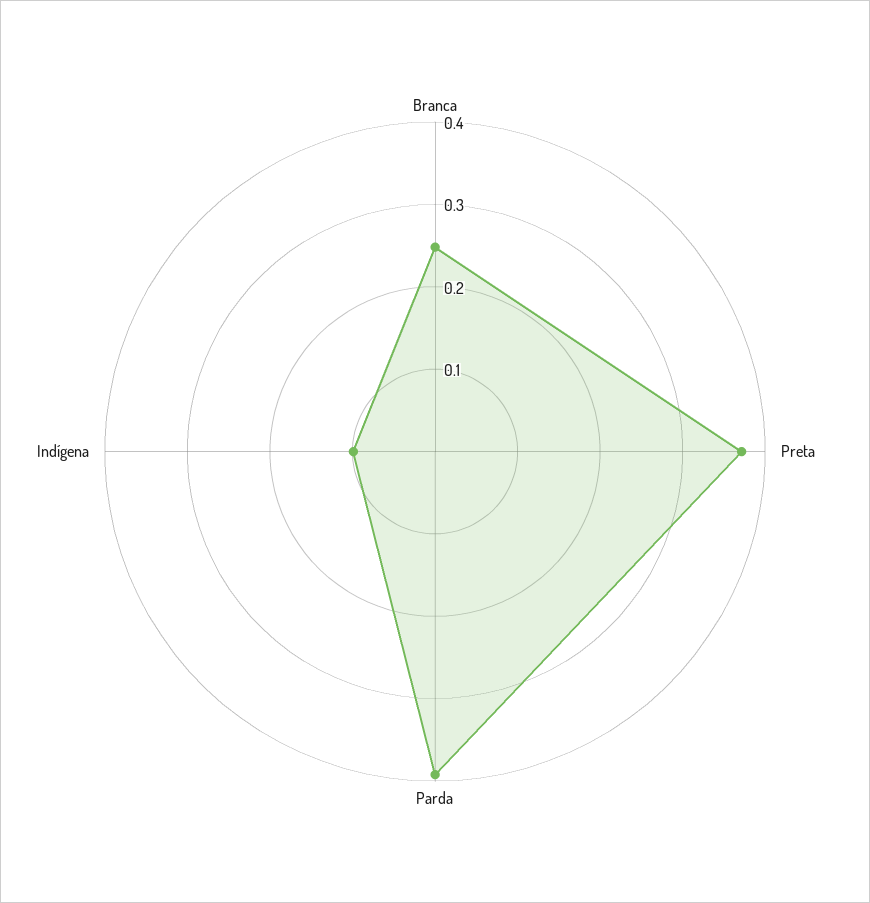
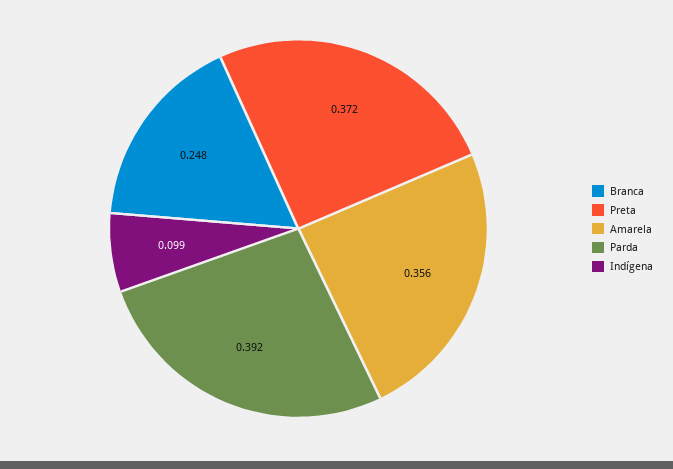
  {
    "Branca": 0.248,
    "Preta": 0.372,
    "Parda": 0.392,
-   "Indígena": 0.099
+   "Indígena": 0.099,
+   "Amarela": 0.356
  }

